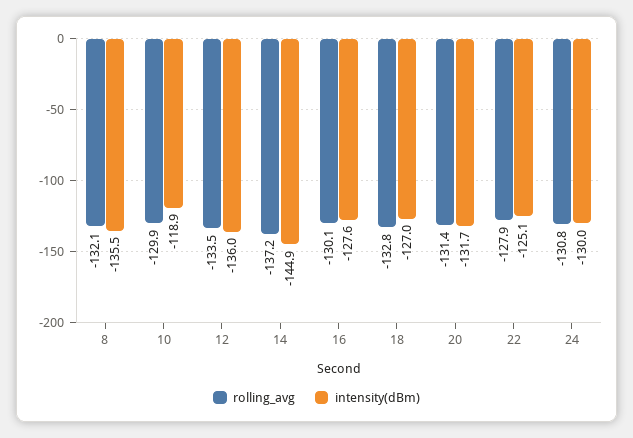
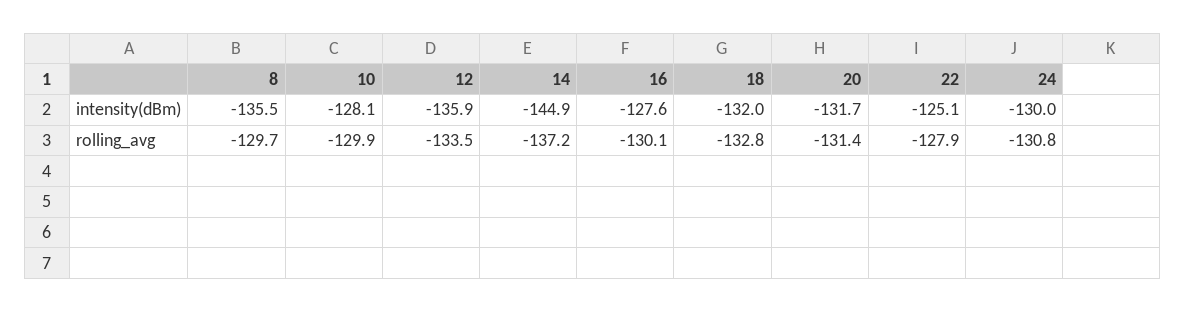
  {
    "rolling_avg": {
-     "8": -132.1,
+     "8": -129.7,
      "10": -129.9,
      "12": -133.5,
      "14": -137.2,
      "16": -130.1,
      "18": -132.8,
      "20": -131.4,
      "22": -127.9,
      "24": -130.8
    },
    "intensity(dBm)": {
      "8": -135.5,
-     "10": -118.9,
+     "10": -128.1,
-     "12": -136,
+     "12": -135.9,
      "14": -144.9,
      "16": -127.6,
-     "18": -127,
+     "18": -132,
      "20": -131.7,
      "22": -125.1,
      "24": -130
    }
  }

